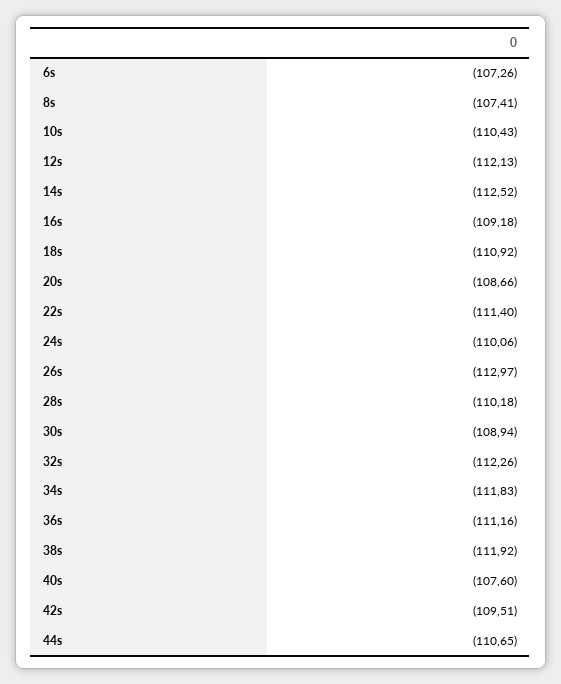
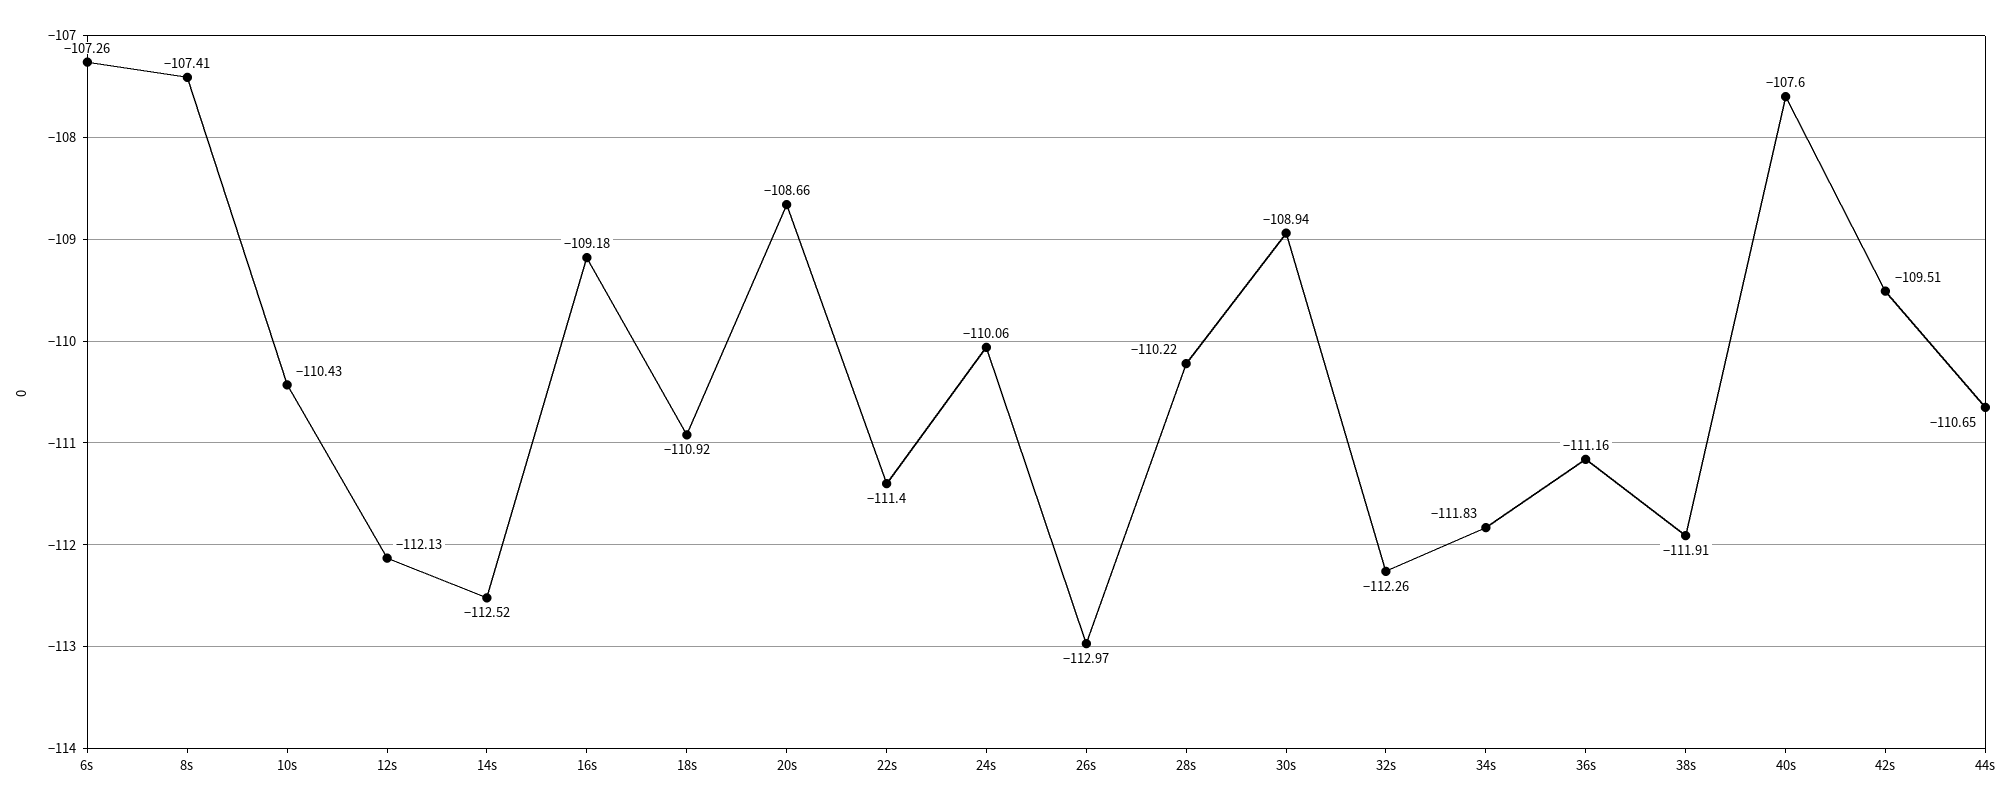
  {
    "6s": -107.26,
    "8s": -107.41,
    "10s": -110.43,
    "12s": -112.13,
    "14s": -112.52,
    "16s": -109.18,
    "18s": -110.92,
    "20s": -108.66,
    "22s": -111.4,
    "24s": -110.06,
    "26s": -112.97,
-   "28s": -110.18,
+   "28s": -110.22,
    "30s": -108.94,
    "32s": -112.26,
    "34s": -111.83,
    "36s": -111.16,
-   "38s": -111.92,
+   "38s": -111.91,
    "40s": -107.6,
    "42s": -109.51,
    "44s": -110.65
  }

